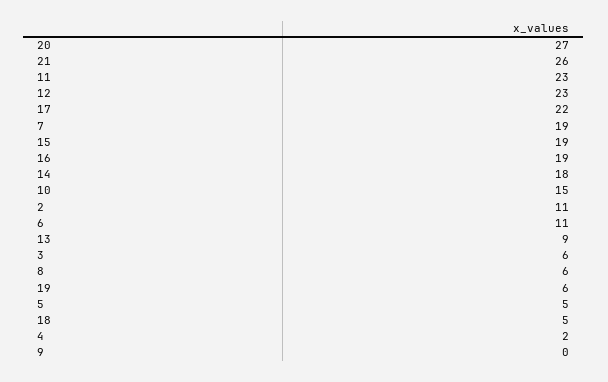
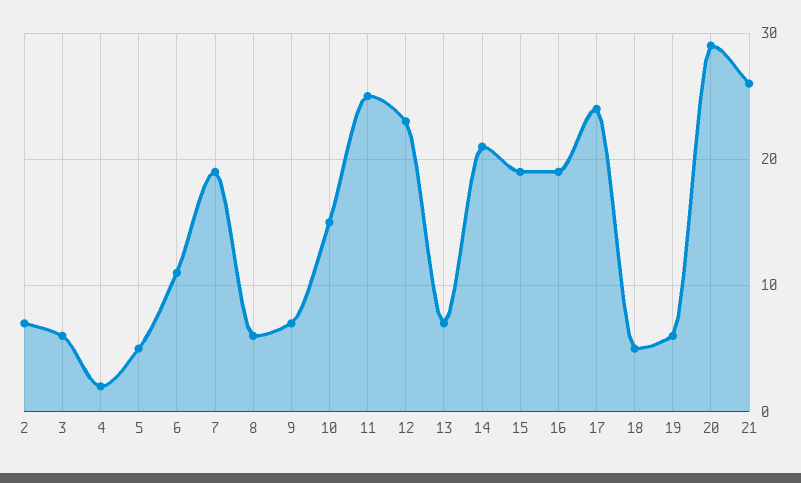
  {
-   "20": 27,
+   "20": 29,
    "21": 26,
-   "11": 23,
+   "11": 25,
    "12": 23,
-   "17": 22,
+   "17": 24,
    "7": 19,
    "15": 19,
    "16": 19,
-   "14": 18,
+   "14": 21,
    "10": 15,
-   "2": 11,
+   "2": 7,
    "6": 11,
-   "13": 9,
+   "13": 7,
    "3": 6,
    "8": 6,
    "19": 6,
    "5": 5,
    "18": 5,
    "4": 2,
-   "9": 0
+   "9": 7
  }

